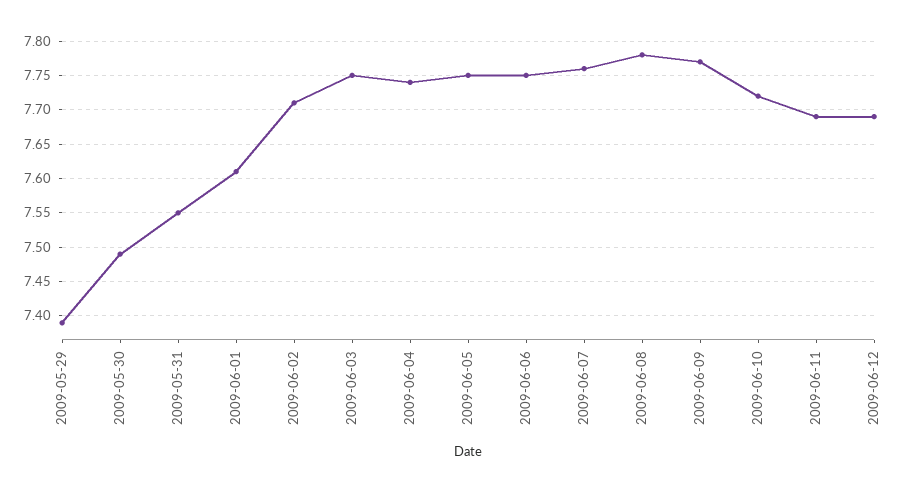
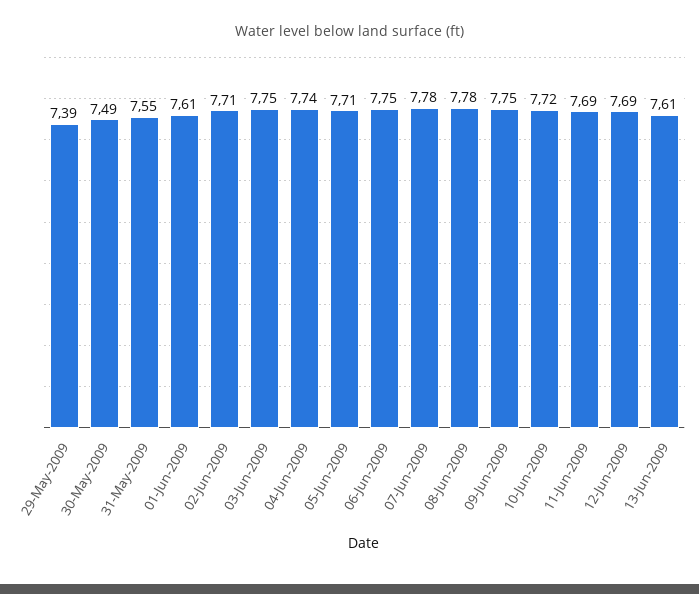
  {
    "2009-05-29": 7.39,
    "2009-05-30": 7.49,
    "2009-05-31": 7.55,
    "2009-06-01": 7.61,
    "2009-06-02": 7.71,
    "2009-06-03": 7.75,
    "2009-06-04": 7.74,
-   "2009-06-05": 7.75,
+   "2009-06-05": 7.71,
    "2009-06-06": 7.75,
-   "2009-06-07": 7.76,
+   "2009-06-07": 7.78,
    "2009-06-08": 7.78,
-   "2009-06-09": 7.77,
+   "2009-06-09": 7.75,
    "2009-06-10": 7.72,
    "2009-06-11": 7.69,
-   "2009-06-12": 7.69
+   "2009-06-12": 7.69,
+   "13-Jun-2009": 7.61
  }

